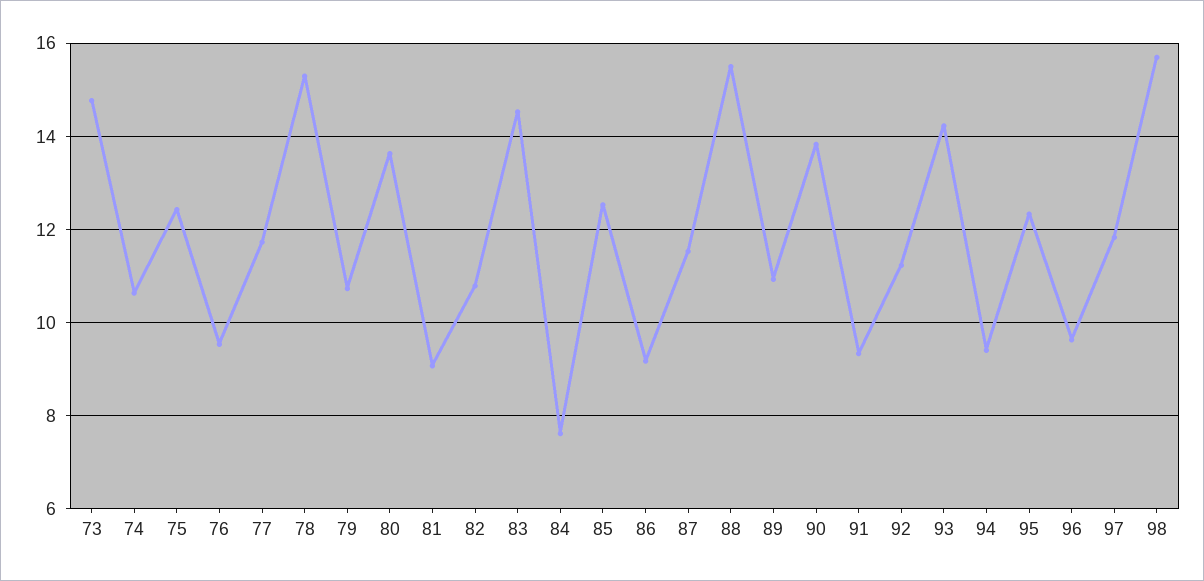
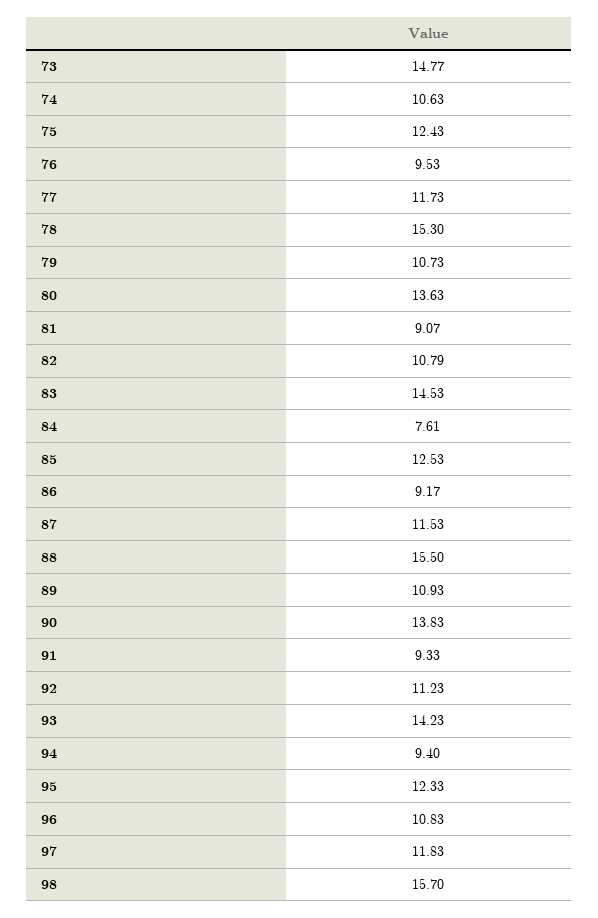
  {
    "73": 14.77,
    "74": 10.63,
    "75": 12.43,
    "76": 9.53,
    "77": 11.73,
    "78": 15.3,
    "79": 10.73,
    "80": 13.63,
    "81": 9.07,
    "82": 10.79,
    "83": 14.53,
    "84": 7.61,
    "85": 12.53,
    "86": 9.17,
    "87": 11.53,
    "88": 15.5,
    "89": 10.93,
    "90": 13.83,
    "91": 9.33,
    "92": 11.23,
    "93": 14.23,
    "94": 9.4,
    "95": 12.33,
-   "96": 9.6,
+   "96": 10.83,
    "97": 11.83,
    "98": 15.7
  }

